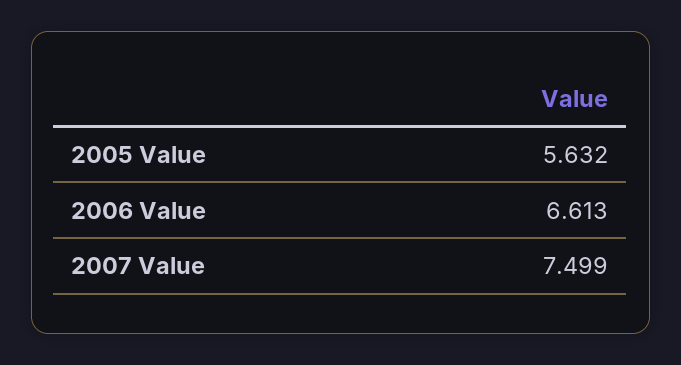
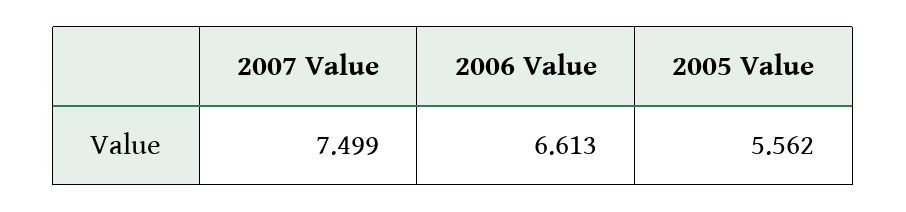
  {
-   "2005 Value": 5.632,
+   "2005 Value": 5.562,
    "2006 Value": 6.613,
    "2007 Value": 7.499
  }

